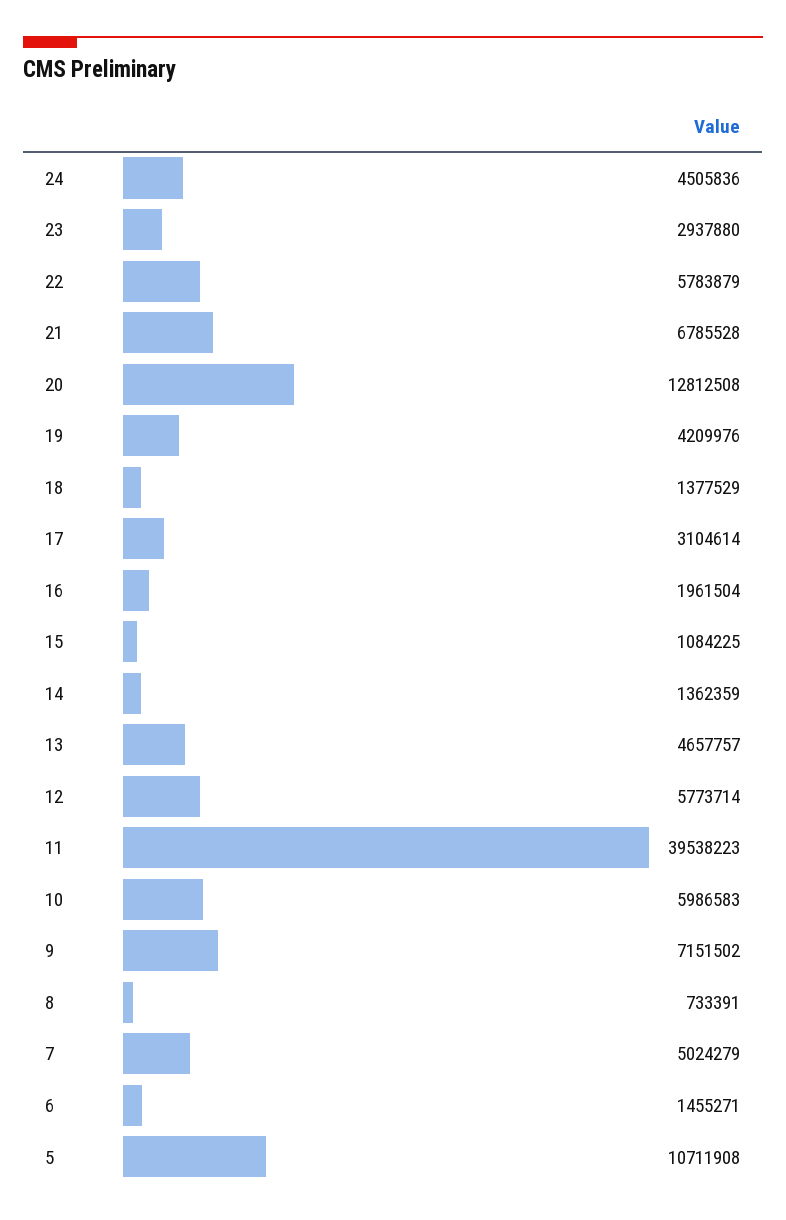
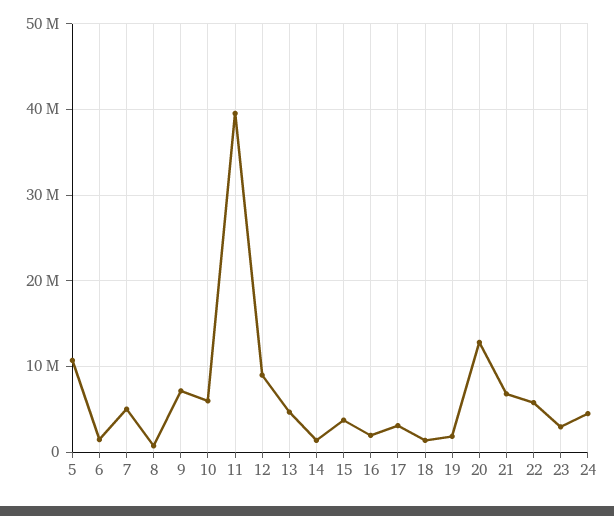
  {
    "24": 4505836,
    "23": 2937880,
    "22": 5783879,
    "21": 6785528,
    "20": 12812508,
-   "19": 4209976,
+   "19": 2000000,
    "18": 1377529,
    "17": 3104614,
    "16": 1961504,
-   "15": 1084225,
+   "15": 4000000,
    "14": 1362359,
    "13": 4657757,
-   "12": 5773714,
+   "12": 9000000,
    "11": 39538223,
    "10": 5986583,
    "9": 7151502,
    "8": 733391,
    "7": 5024279,
    "6": 1455271,
    "5": 10711908
  }

